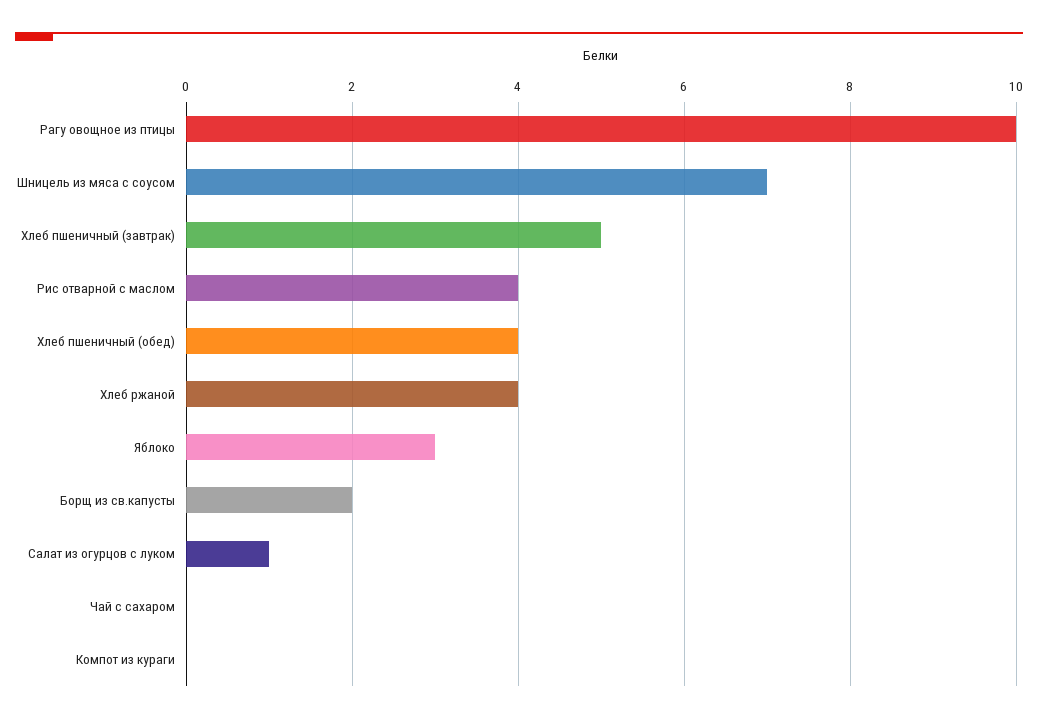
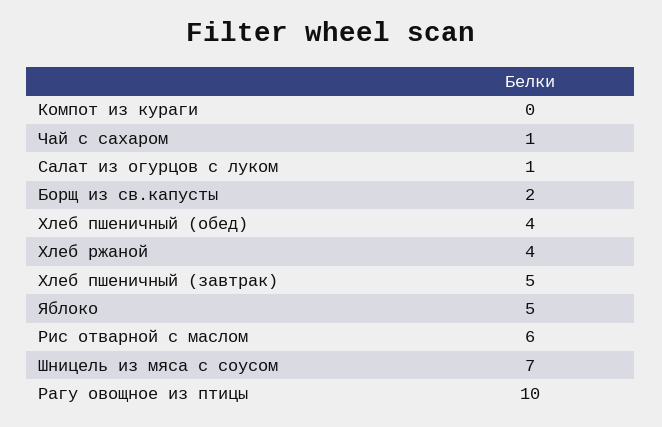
  {
    "Рагу овощное из птицы": 10,
    "Шницель из мяса с соусом": 7,
    "Хлеб пшеничный (завтрак)": 5,
-   "Рис отварной с маслом": 4,
+   "Рис отварной с маслом": 6,
    "Хлеб пшеничный (обед)": 4,
    "Хлеб ржаной": 4,
-   "Яблоко": 3,
+   "Яблоко": 5,
    "Борщ из св.капусты": 2,
    "Салат из огурцов с луком": 1,
-   "Чай с сахаром": 0,
+   "Чай с сахаром": 1,
    "Компот из кураги": 0
  }

